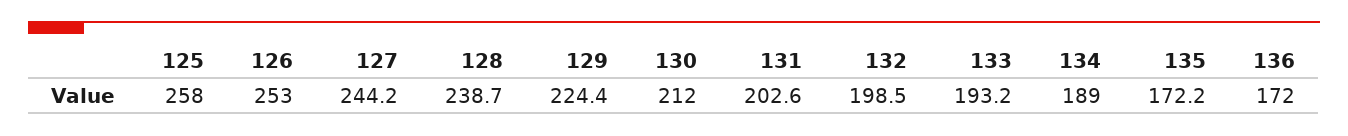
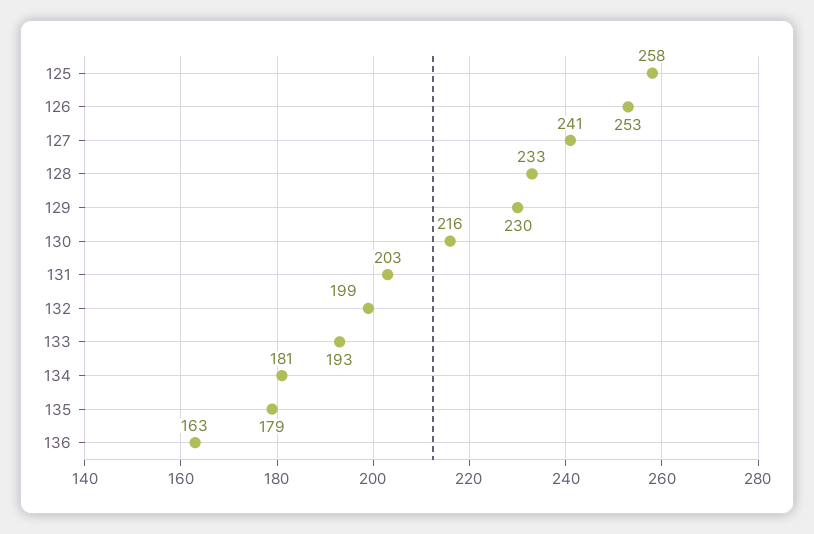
  {
    "125": 258,
    "126": 253,
-   "127": 244.2,
+   "127": 241,
-   "128": 238.7,
+   "128": 233,
-   "129": 224.4,
+   "129": 230,
-   "130": 212,
+   "130": 216,
    "131": 202.6,
    "132": 198.5,
    "133": 193.2,
-   "134": 189,
+   "134": 181,
-   "135": 172.2,
+   "135": 179,
-   "136": 172
+   "136": 163
  }

